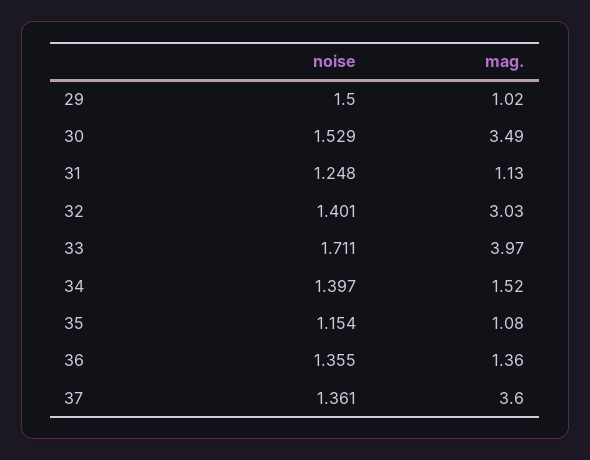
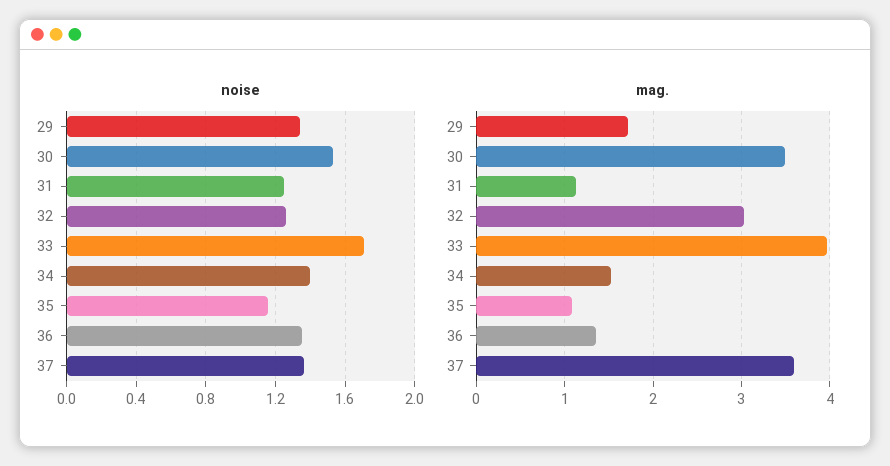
  {
    "noise": {
-     "29": 1.5,
+     "29": 1.35,
      "30": 1.529,
      "31": 1.248,
-     "32": 1.401,
+     "32": 1.25,
      "33": 1.711,
      "34": 1.397,
      "35": 1.154,
      "36": 1.355,
      "37": 1.361
    },
    "mag.": {
-     "29": 1.02,
+     "29": 1.7,
      "30": 3.49,
      "31": 1.13,
      "32": 3.03,
      "33": 3.97,
      "34": 1.52,
      "35": 1.08,
      "36": 1.36,
      "37": 3.6
    }
  }

